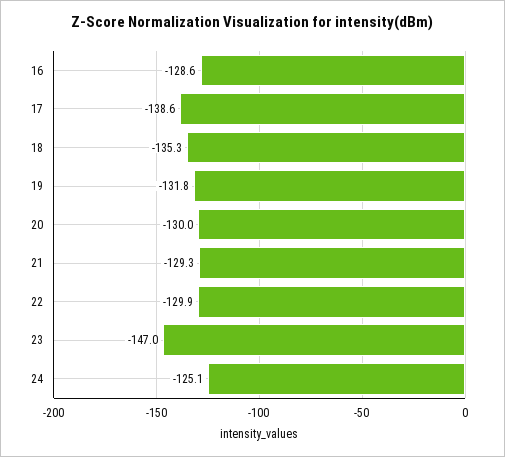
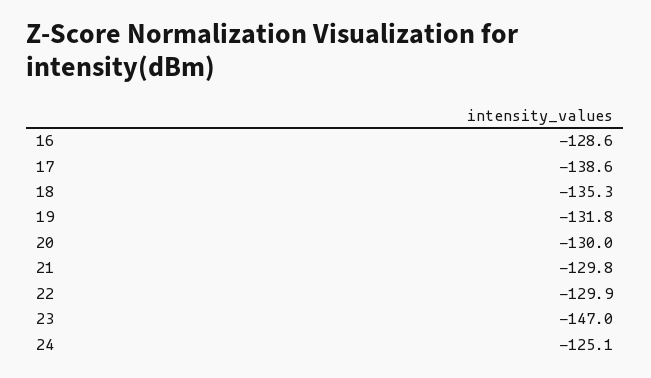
  {
    "16": -128.6,
    "17": -138.6,
    "18": -135.3,
    "19": -131.8,
    "20": -130,
-   "21": -129.3,
+   "21": -129.8,
    "22": -129.9,
    "23": -147,
    "24": -125.1
  }

